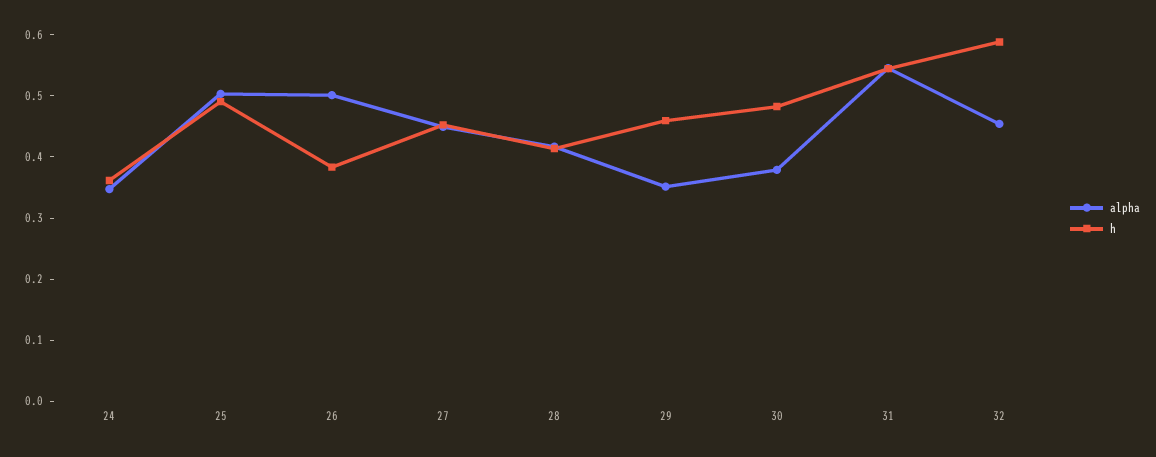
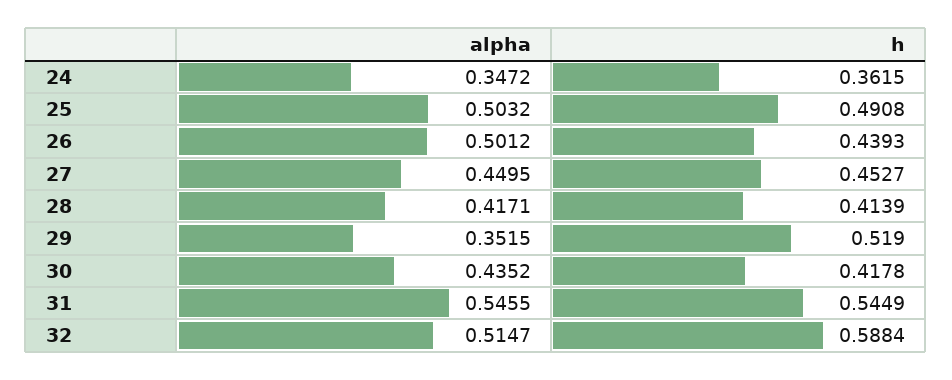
  {
    "alpha": {
      "24": 0.3472,
      "25": 0.5032,
      "26": 0.5012,
      "27": 0.4495,
      "28": 0.4171,
      "29": 0.3515,
-     "30": 0.38,
+     "30": 0.4352,
      "31": 0.5455,
-     "32": 0.46
+     "32": 0.5147
    },
    "h": {
      "24": 0.3615,
      "25": 0.4908,
-     "26": 0.38,
+     "26": 0.4393,
      "27": 0.4527,
      "28": 0.4139,
-     "29": 0.46,
+     "29": 0.519,
-     "30": 0.48,
+     "30": 0.4178,
      "31": 0.5449,
      "32": 0.5884
    }
  }

